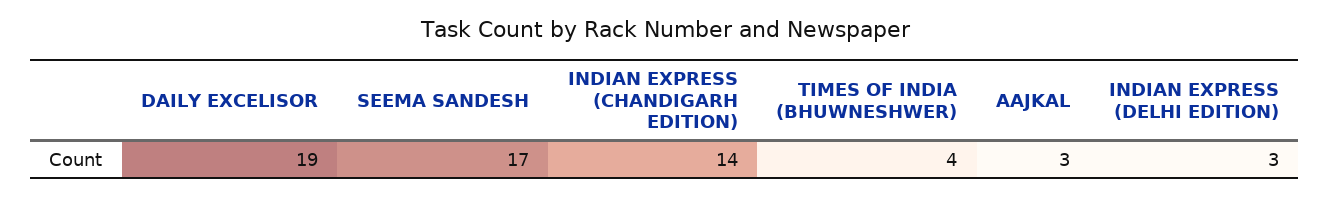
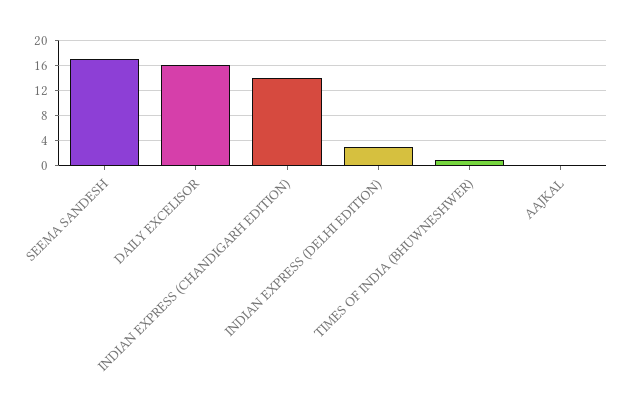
  {
-   "DAILY EXCELISOR": 19,
+   "DAILY EXCELISOR": 16,
    "SEEMA SANDESH": 17,
    "INDIAN EXPRESS (CHANDIGARH EDITION)": 14,
-   "TIMES OF INDIA (BHUWNESHWER)": 4,
+   "TIMES OF INDIA (BHUWNESHWER)": 1,
-   "AAJKAL": 3,
+   "AAJKAL": 0,
    "INDIAN EXPRESS (DELHI EDITION)": 3
  }

